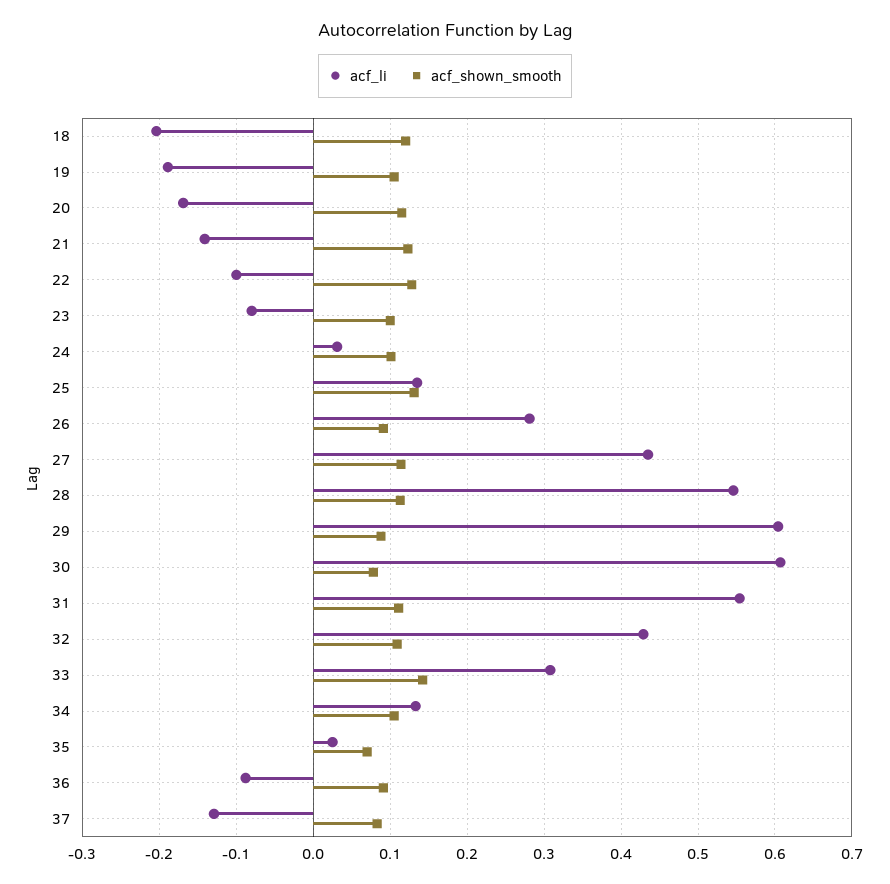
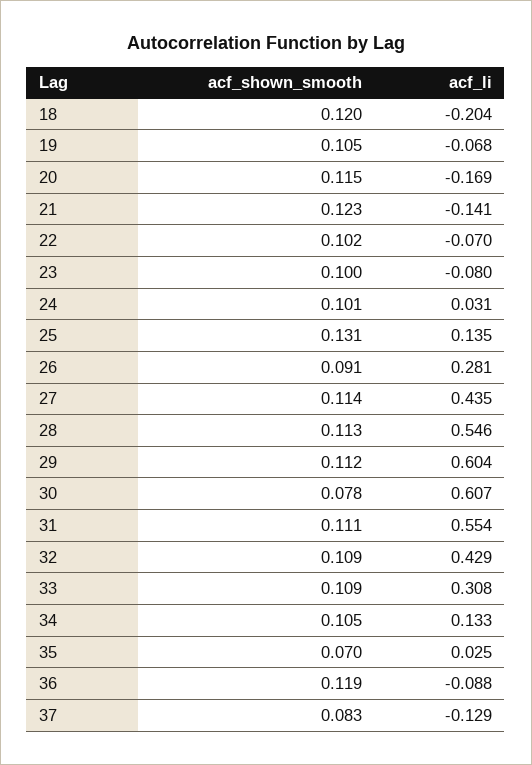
  {
    "acf_li": {
      "18": -0.204,
-     "19": -0.19,
+     "19": -0.068,
      "20": -0.169,
      "21": -0.141,
-     "22": -0.1,
+     "22": -0.07,
      "23": -0.08,
      "24": 0.031,
      "25": 0.135,
      "26": 0.281,
      "27": 0.435,
      "28": 0.546,
      "29": 0.604,
      "30": 0.607,
      "31": 0.554,
      "32": 0.429,
      "33": 0.308,
      "34": 0.133,
      "35": 0.025,
      "36": -0.088,
      "37": -0.129
    },
    "acf_shown_smooth": {
      "18": 0.12,
      "19": 0.105,
      "20": 0.115,
      "21": 0.123,
-     "22": 0.13,
+     "22": 0.102,
      "23": 0.1,
      "24": 0.101,
      "25": 0.131,
      "26": 0.091,
      "27": 0.114,
      "28": 0.113,
-     "29": 0.09,
+     "29": 0.112,
      "30": 0.078,
      "31": 0.111,
      "32": 0.109,
-     "33": 0.14,
+     "33": 0.109,
      "34": 0.105,
      "35": 0.07,
-     "36": 0.09,
+     "36": 0.119,
      "37": 0.083
    }
  }

